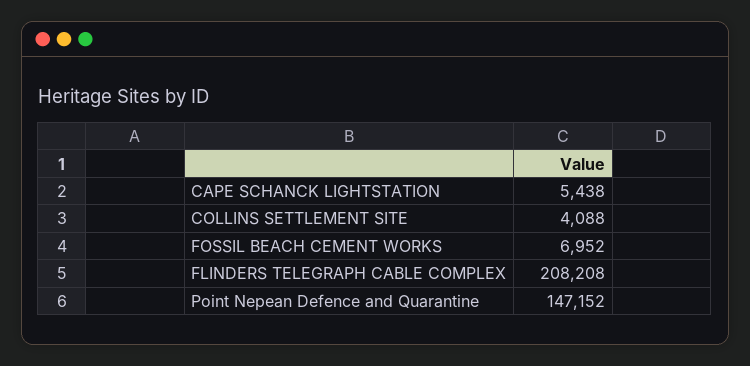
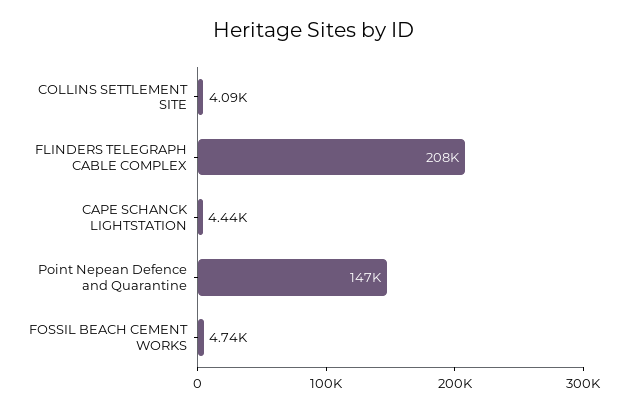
  {
-   "CAPE SCHANCK LIGHTSTATION": 5438,
+   "CAPE SCHANCK LIGHTSTATION": 4440,
    "COLLINS SETTLEMENT SITE": 4088,
-   "FOSSIL BEACH CEMENT WORKS": 6952,
+   "FOSSIL BEACH CEMENT WORKS": 4740,
    "FLINDERS TELEGRAPH CABLE COMPLEX": 208208,
    "Point Nepean Defence and Quarantine": 147152
  }

